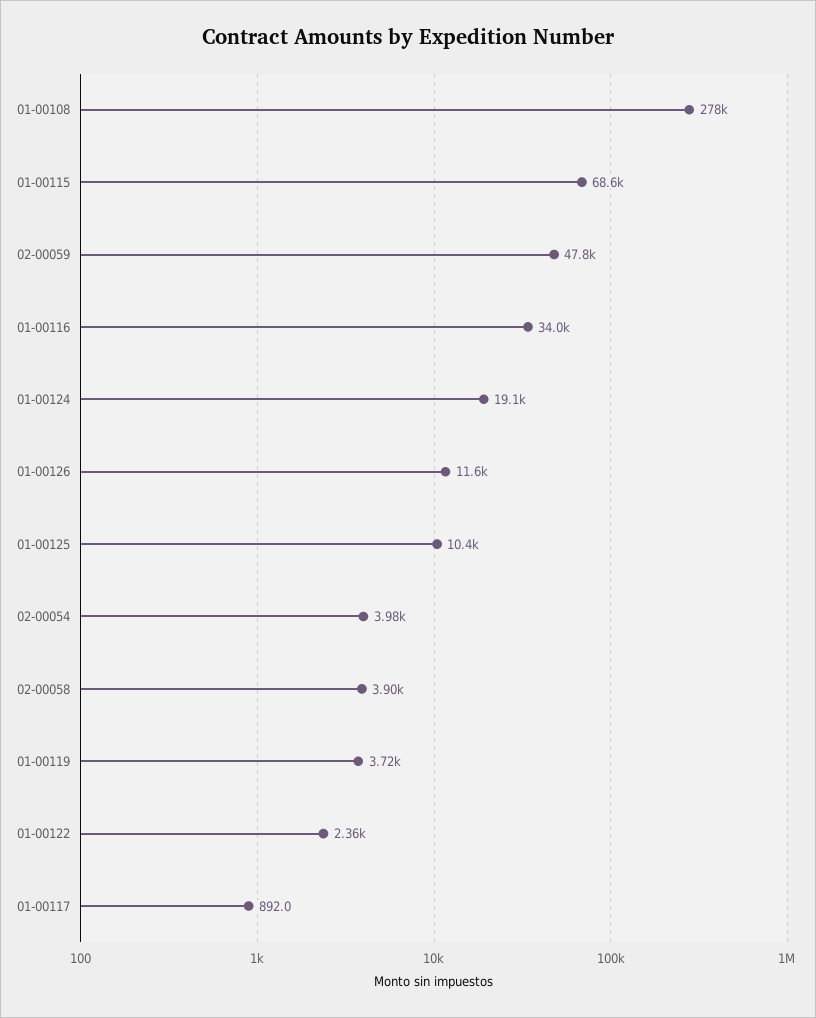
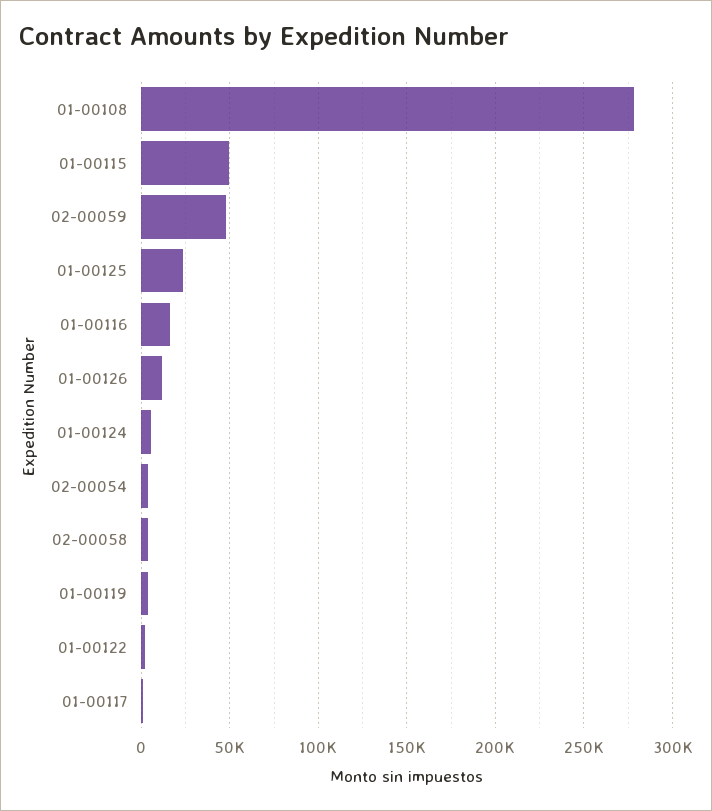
  {
    "01-00108": 278000,
-   "01-00115": 68600,
+   "01-00115": 50000,
    "02-00059": 47800,
-   "01-00116": 34000,
+   "01-00116": 15000,
-   "01-00124": 19100,
+   "01-00124": 5000,
    "01-00126": 11600,
-   "01-00125": 10400,
+   "01-00125": 25000,
    "02-00054": 3980,
    "02-00058": 3900,
    "01-00119": 3720,
    "01-00122": 2360,
    "01-00117": 892
  }

